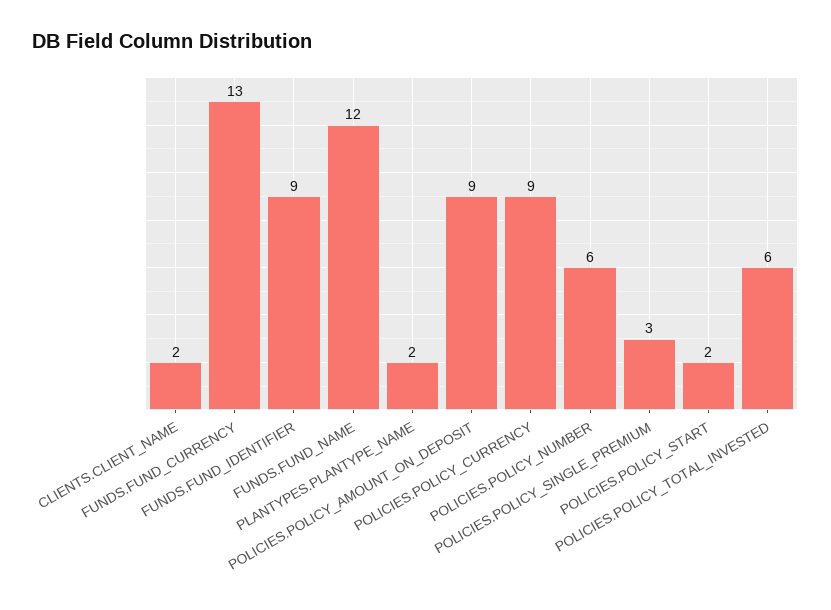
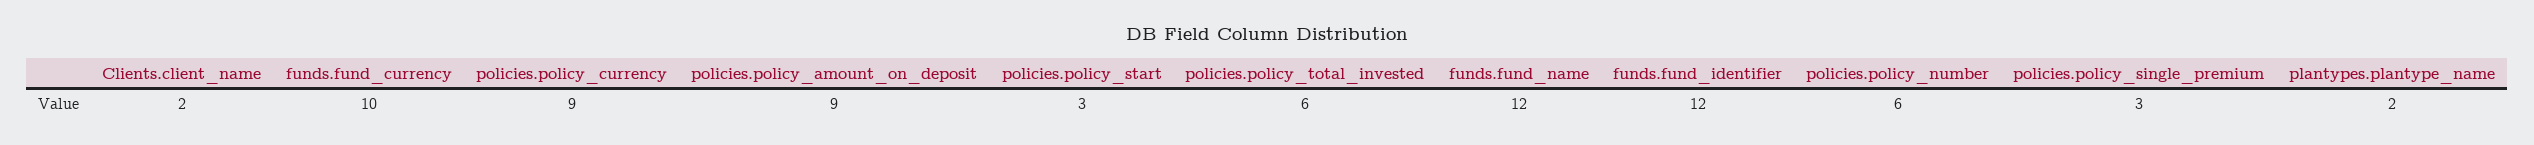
  {
    "CLIENTS.CLIENT_NAME": 2,
-   "FUNDS.FUND_CURRENCY": 13,
+   "FUNDS.FUND_CURRENCY": 10,
-   "FUNDS.FUND_IDENTIFIER": 9,
+   "FUNDS.FUND_IDENTIFIER": 12,
    "FUNDS.FUND_NAME": 12,
    "PLANTYPES.PLANTYPE_NAME": 2,
    "POLICIES.POLICY_AMOUNT_ON_DEPOSIT": 9,
    "POLICIES.POLICY_CURRENCY": 9,
    "POLICIES.POLICY_NUMBER": 6,
    "POLICIES.POLICY_SINGLE_PREMIUM": 3,
-   "POLICIES.POLICY_START": 2,
+   "POLICIES.POLICY_START": 3,
    "POLICIES.POLICY_TOTAL_INVESTED": 6
  }

